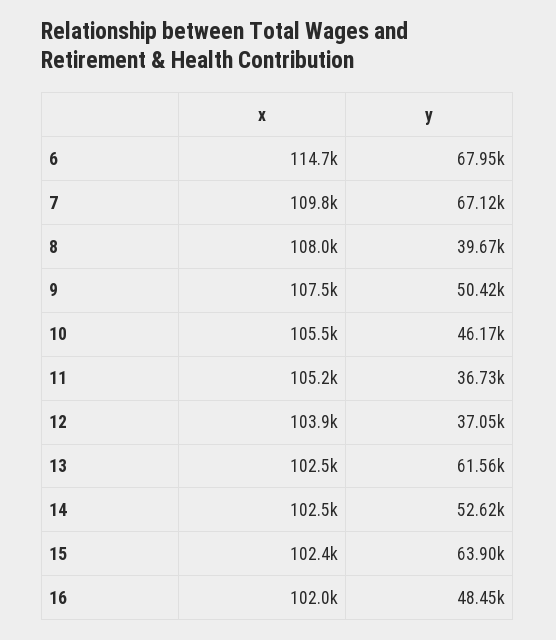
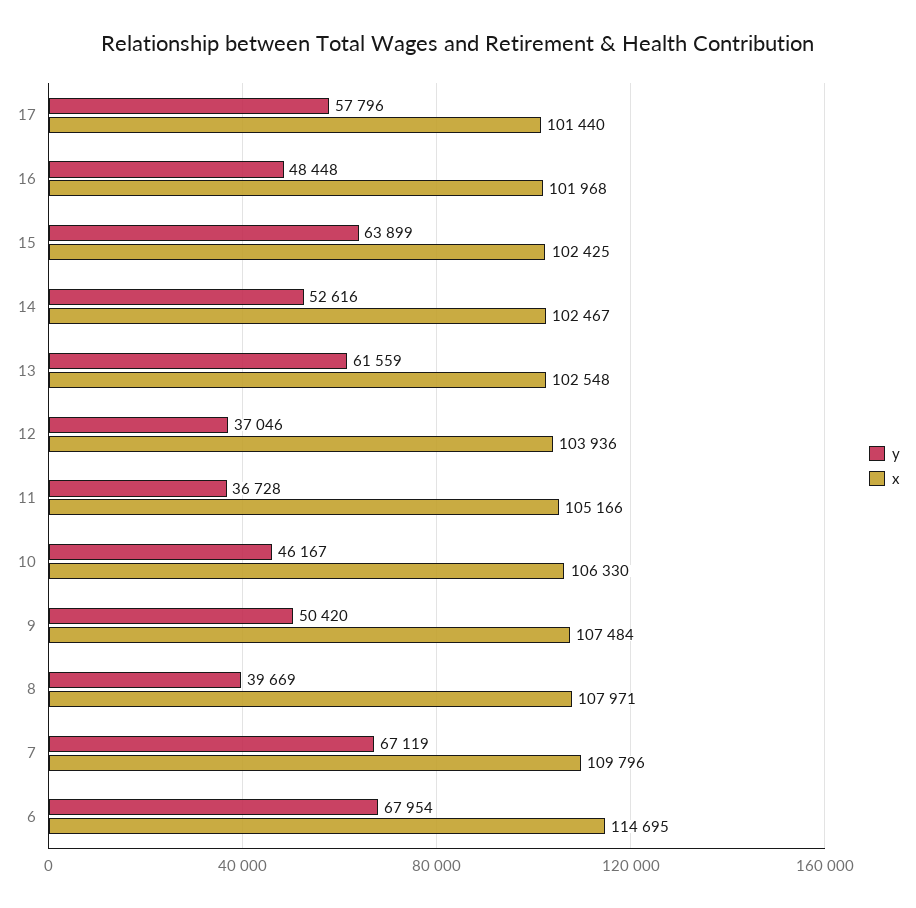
  {
    "x": {
      "6": 114695,
      "7": 109796,
      "8": 107971,
      "9": 107484,
-     "10": 105500,
+     "10": 106330,
      "11": 105166,
      "12": 103936,
      "13": 102548,
      "14": 102467,
      "15": 102425,
-     "16": 101968
+     "16": 101968,
+     "17": 101440
    },
    "y": {
      "6": 67954,
      "7": 67119,
      "8": 39669,
      "9": 50420,
      "10": 46167,
      "11": 36728,
      "12": 37046,
      "13": 61559,
      "14": 52616,
      "15": 63899,
-     "16": 48448
+     "16": 48448,
+     "17": 57796
    }
  }

